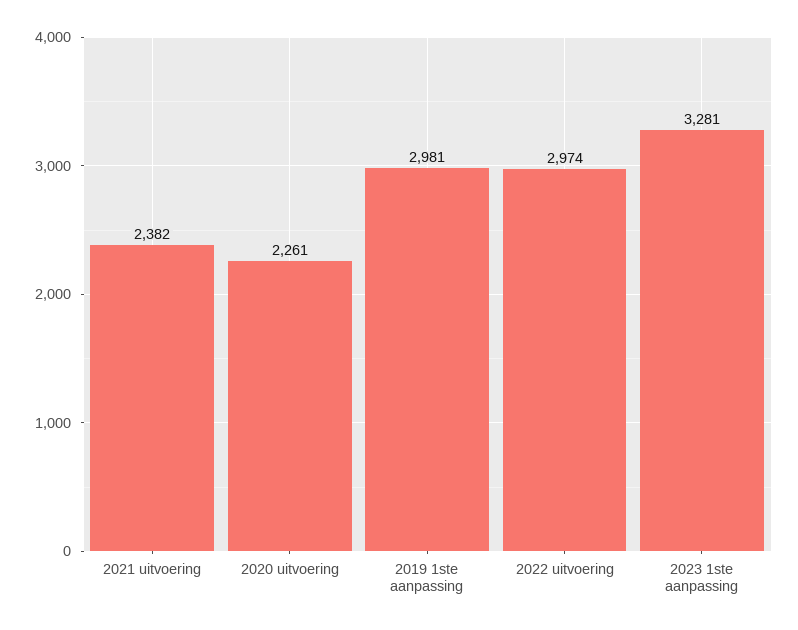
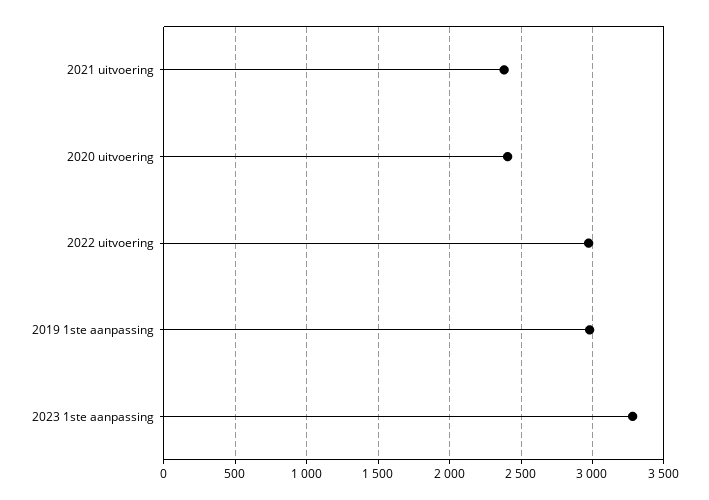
  {
    "2021 uitvoering": 2382,
-   "2020 uitvoering": 2261,
+   "2020 uitvoering": 2400,
    "2019 1ste aanpassing": 2981,
    "2022 uitvoering": 2974,
    "2023 1ste aanpassing": 3281
  }

